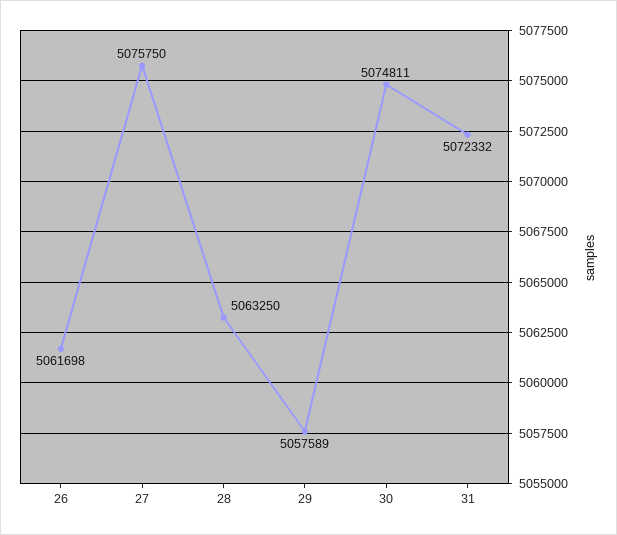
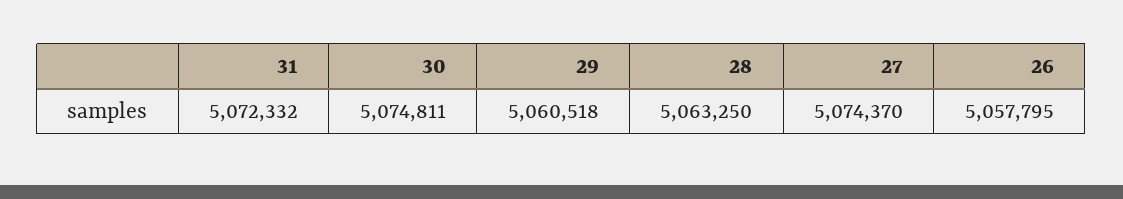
  {
-   "26": 5061698,
+   "26": 5057795,
-   "27": 5075750,
+   "27": 5074370,
    "28": 5063250,
-   "29": 5057589,
+   "29": 5060518,
    "30": 5074811,
    "31": 5072332
  }

